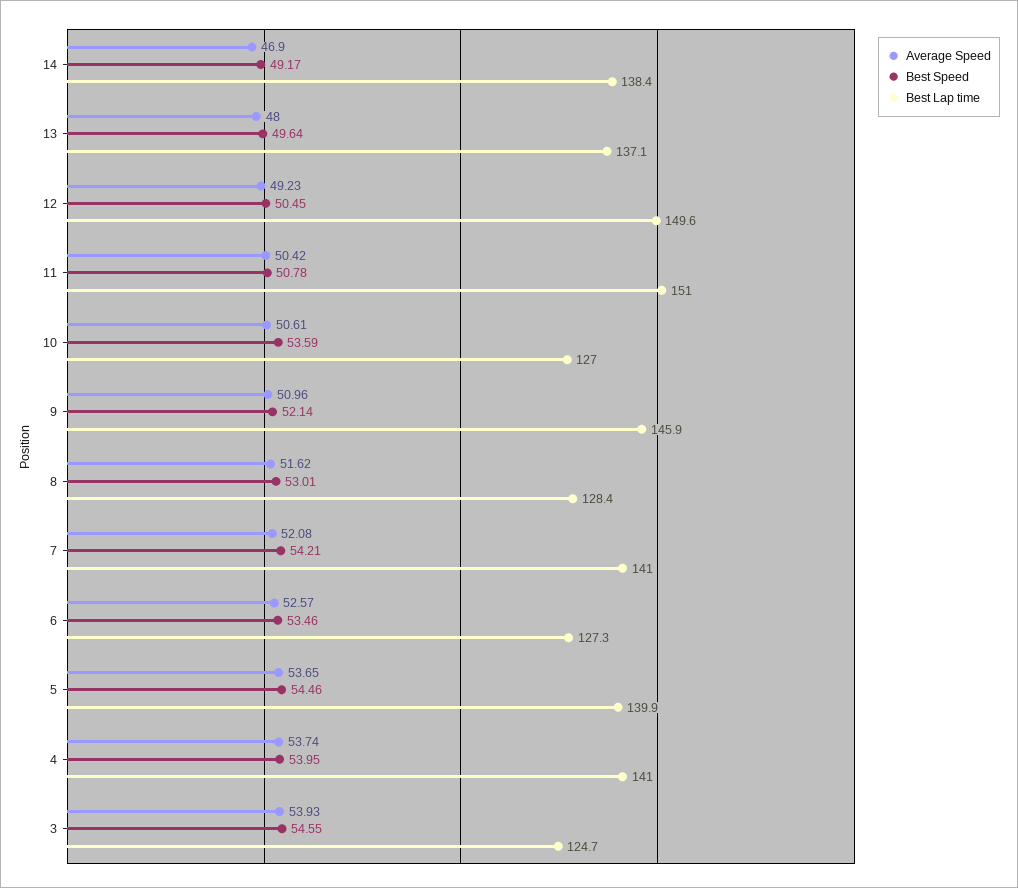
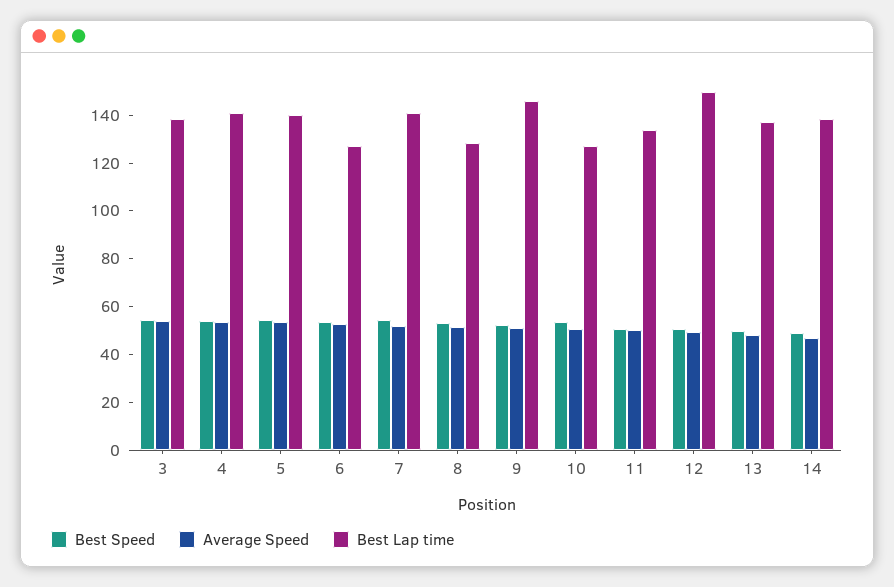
  {
    "Average Speed": {
      "14": 46.9,
      "13": 48,
      "12": 49.23,
      "11": 50.42,
      "10": 50.61,
      "9": 50.96,
      "8": 51.62,
      "7": 52.08,
      "6": 52.57,
      "5": 53.65,
      "4": 53.74,
      "3": 53.93
    },
    "Best Speed": {
      "14": 49.17,
      "13": 49.64,
      "12": 50.45,
      "11": 50.78,
      "10": 53.59,
      "9": 52.14,
      "8": 53.01,
      "7": 54.21,
      "6": 53.46,
      "5": 54.46,
      "4": 53.95,
      "3": 54.55
    },
    "Best Lap time": {
      "14": 138.4,
      "13": 137.1,
      "12": 149.6,
-     "11": 151,
+     "11": 135,
      "10": 127,
      "9": 145.9,
      "8": 128.4,
      "7": 141,
      "6": 127.3,
      "5": 139.9,
      "4": 141,
-     "3": 124.7
+     "3": 140
    }
  }

